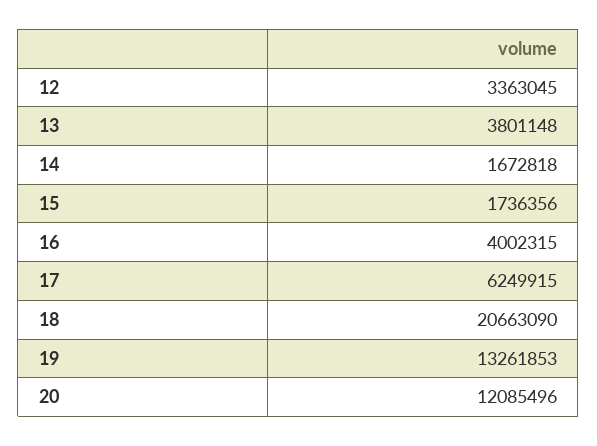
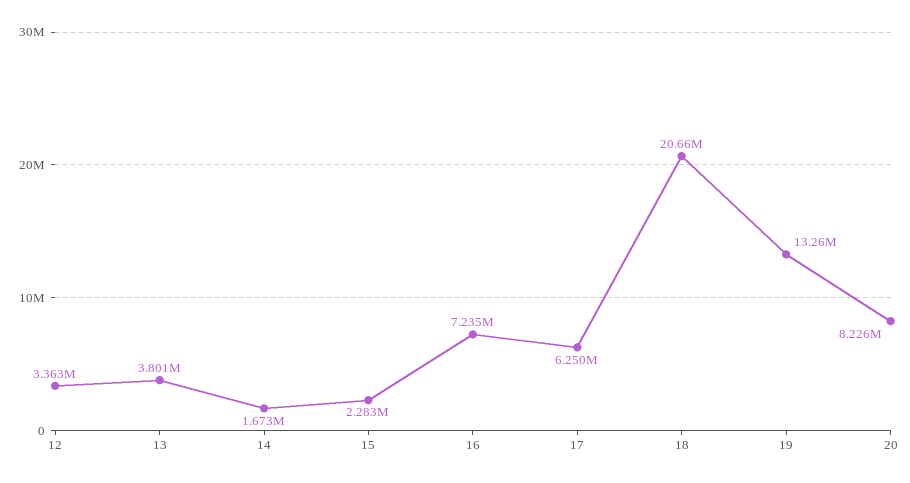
  {
    "12": 3363045,
    "13": 3801148,
    "14": 1672818,
-   "15": 1736356,
+   "15": 2283000,
-   "16": 4002315,
+   "16": 7235000,
    "17": 6249915,
    "18": 20663090,
    "19": 13261853,
-   "20": 12085496
+   "20": 8226000
  }

